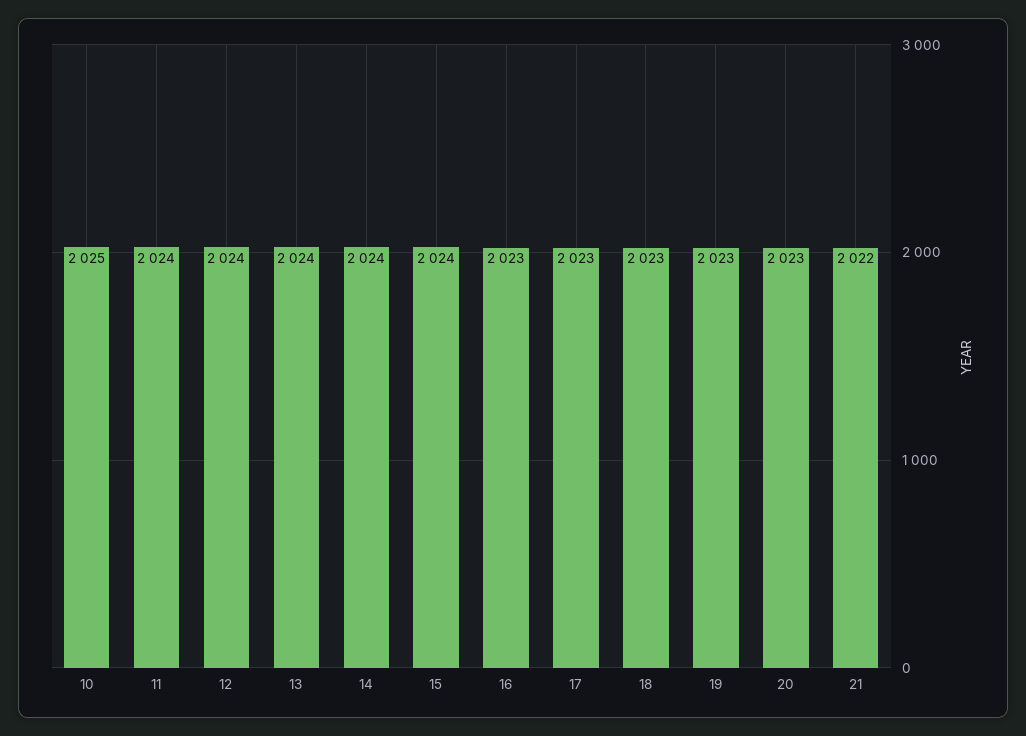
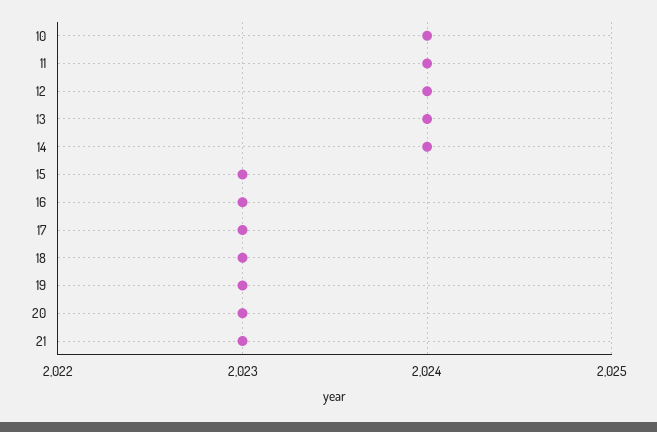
  {
-   "10": 2025,
+   "10": 2024,
    "11": 2024,
    "12": 2024,
    "13": 2024,
    "14": 2024,
-   "15": 2024,
+   "15": 2023,
    "16": 2023,
    "17": 2023,
    "18": 2023,
    "19": 2023,
    "20": 2023,
-   "21": 2022
+   "21": 2023
  }

